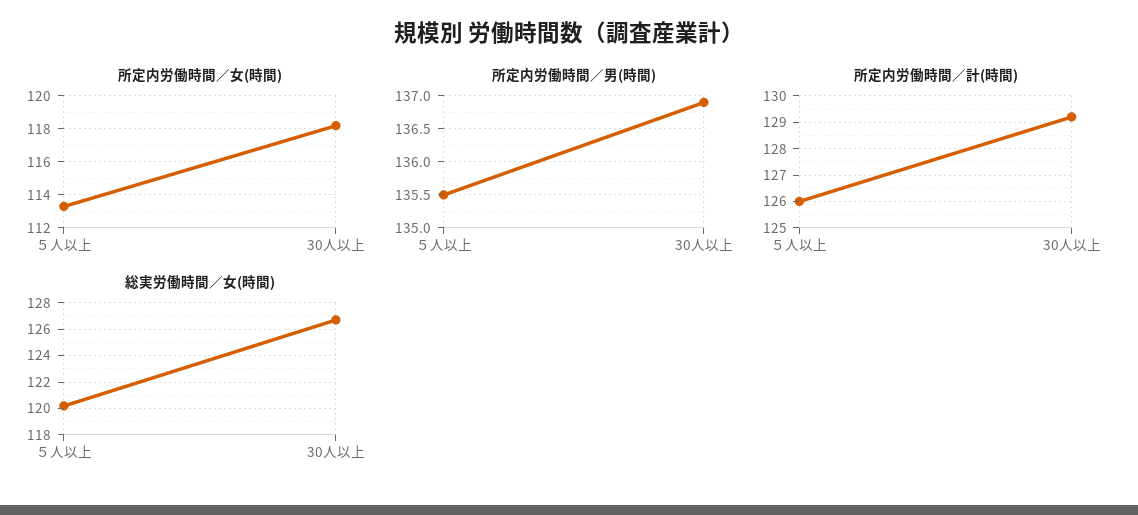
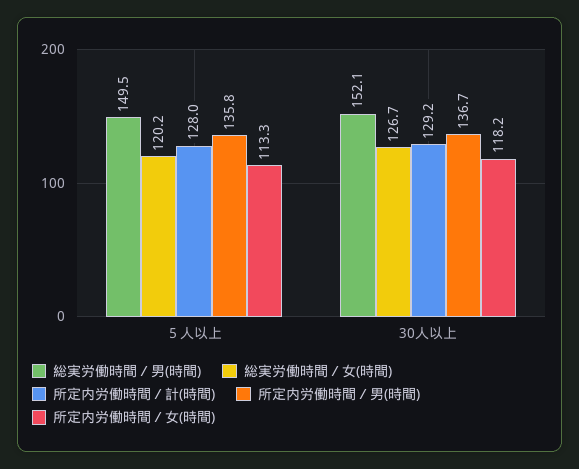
  {
    "所定内労働時間／女(時間)": {
      "５人以上": 113.3,
      "30人以上": 118.2
    },
    "所定内労働時間／男(時間)": {
-     "５人以上": 135.5,
+     "５人以上": 135.8,
-     "30人以上": 136.9
+     "30人以上": 136.7
    },
    "所定内労働時間／計(時間)": {
-     "５人以上": 126,
+     "５人以上": 128,
      "30人以上": 129.2
    },
    "総実労働時間／女(時間)": {
      "５人以上": 120.2,
      "30人以上": 126.7
-   }
+   },
+   "総実労働時間／男(時間)": {
+     "５人以上": 149.5,
+     "30人以上": 152.1
+   }
  }

